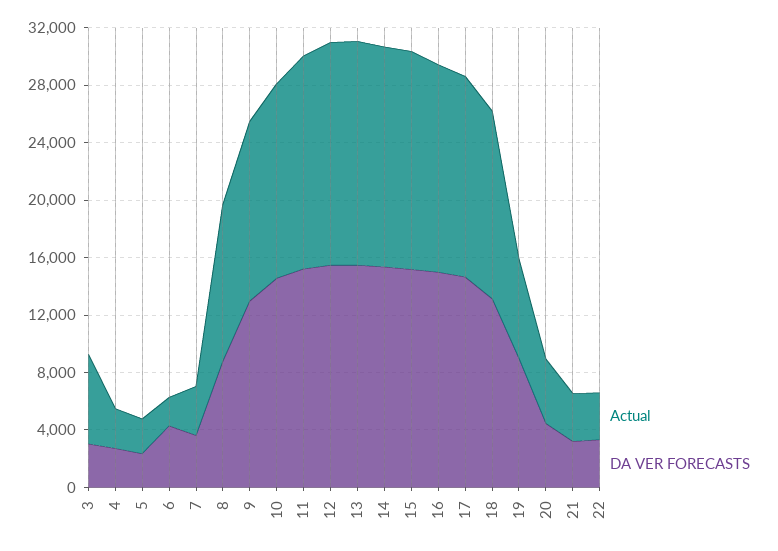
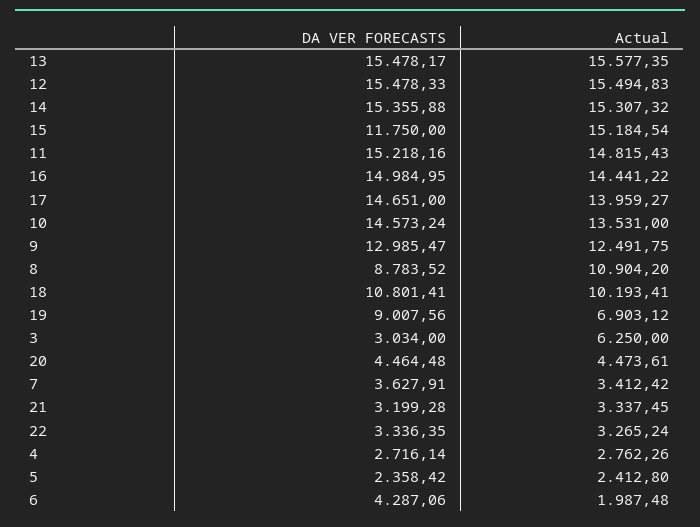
  {
    "Actual": {
      "3": 6250,
      "4": 2762.26,
      "5": 2412.8,
      "6": 1987.48,
      "7": 3412.42,
      "8": 10904.2,
      "9": 12491.75,
      "10": 13531,
      "11": 14815.43,
      "12": 15494.83,
      "13": 15577.35,
      "14": 15307.32,
      "15": 15184.54,
      "16": 14441.22,
      "17": 13959.27,
-     "18": 13000,
+     "18": 10193.41,
      "19": 6903.12,
      "20": 4473.61,
      "21": 3337.45,
      "22": 3265.24
    },
    "DA VER FORECASTS": {
      "3": 3034,
      "4": 2716.14,
      "5": 2358.42,
      "6": 4287.06,
      "7": 3627.91,
      "8": 8783.52,
      "9": 12985.47,
      "10": 14573.24,
      "11": 15218.16,
      "12": 15478.33,
      "13": 15478.17,
      "14": 15355.88,
-     "15": 15000,
+     "15": 11750,
      "16": 14984.95,
      "17": 14651,
-     "18": 13000,
+     "18": 10801.41,
      "19": 9007.56,
      "20": 4464.48,
      "21": 3199.28,
      "22": 3336.35
    }
  }

